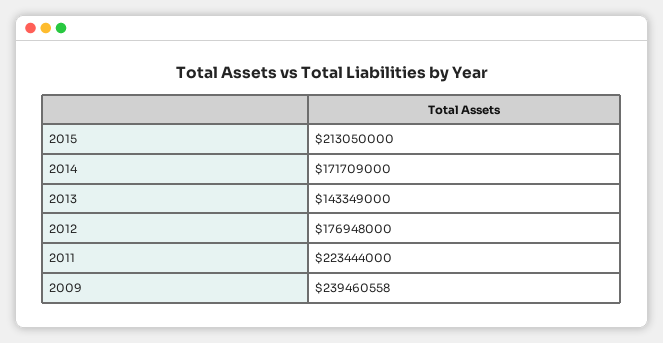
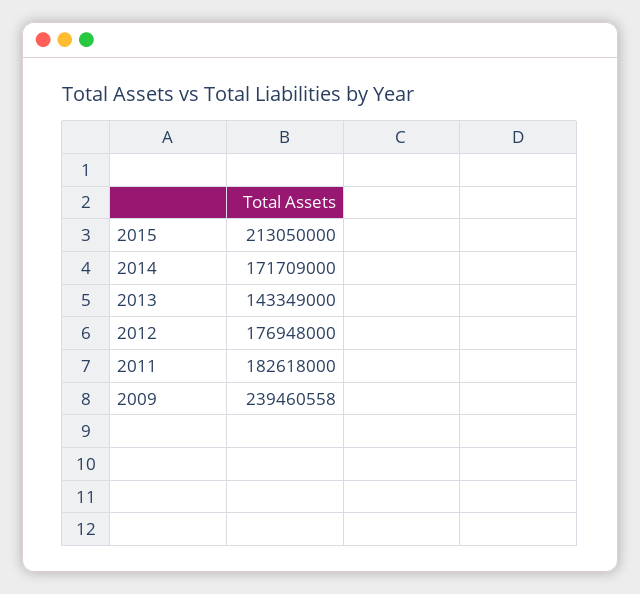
  {
    "2015": 213050000,
    "2014": 171709000,
    "2013": 143349000,
    "2012": 176948000,
-   "2011": 223444000,
+   "2011": 182618000,
    "2009": 239460558
  }

